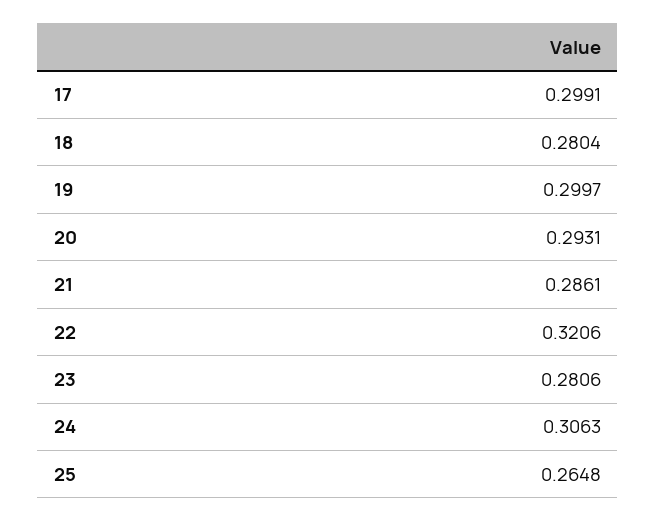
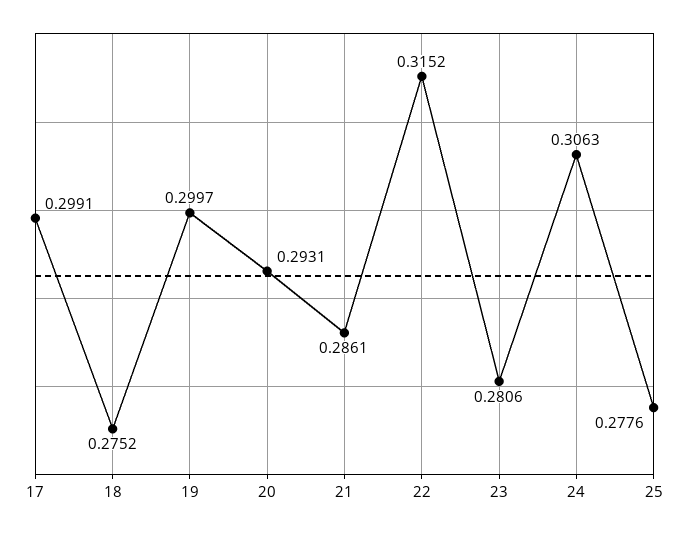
  {
    "17": 0.2991,
-   "18": 0.2804,
+   "18": 0.2752,
    "19": 0.2997,
    "20": 0.2931,
    "21": 0.2861,
-   "22": 0.3206,
+   "22": 0.3152,
    "23": 0.2806,
    "24": 0.3063,
-   "25": 0.2648
+   "25": 0.2776
  }

